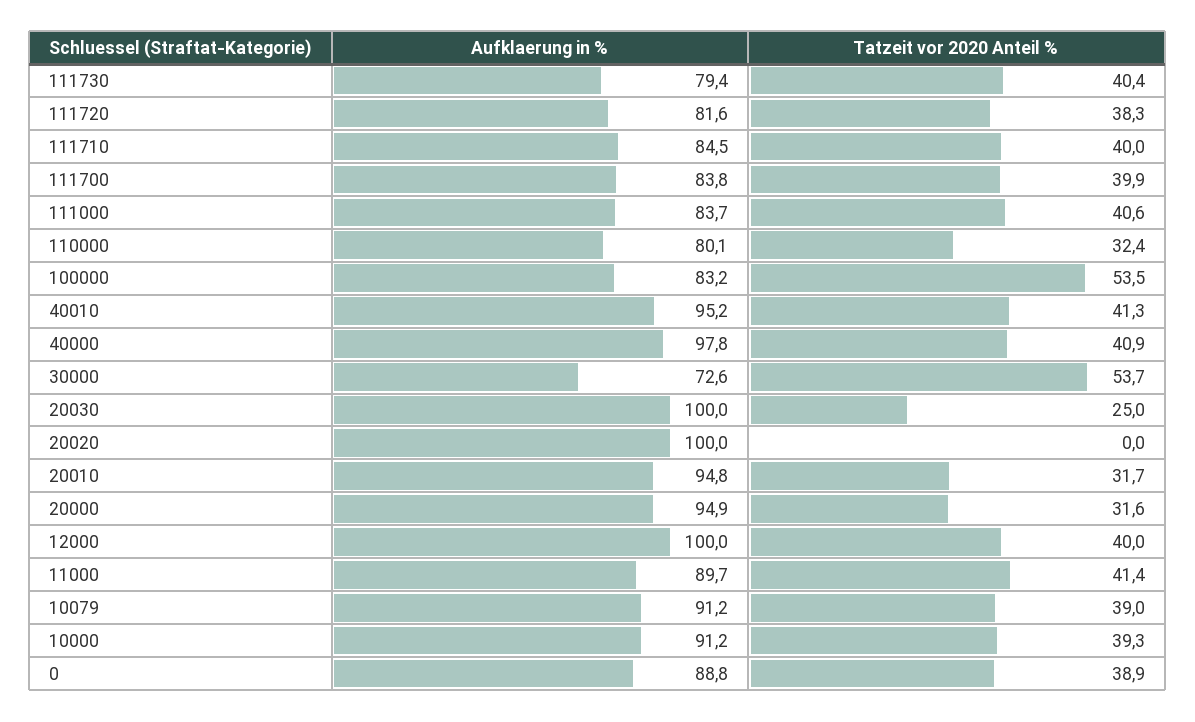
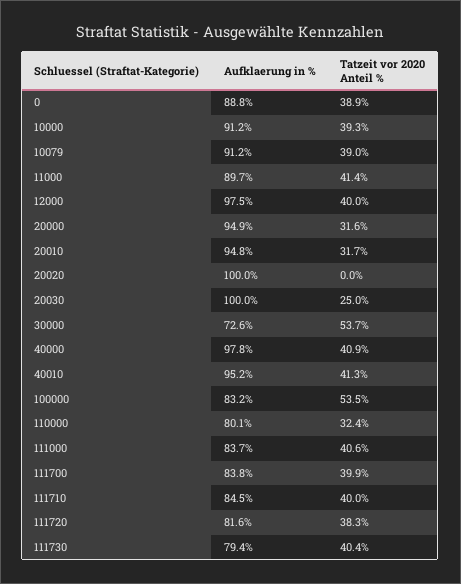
  {
    "Aufklaerung in %": {
      "111730": 79.4,
      "111720": 81.6,
      "111710": 84.5,
      "111700": 83.8,
      "111000": 83.7,
      "110000": 80.1,
      "100000": 83.2,
      "40010": 95.2,
      "40000": 97.8,
      "30000": 72.6,
      "20030": 100,
      "20020": 100,
      "20010": 94.8,
      "20000": 94.9,
-     "12000": 100,
+     "12000": 97.5,
      "11000": 89.7,
      "10079": 91.2,
      "10000": 91.2,
      "0": 88.8
    },
    "Tatzeit vor 2020 Anteil %": {
      "111730": 40.4,
      "111720": 38.3,
      "111710": 40,
      "111700": 39.9,
      "111000": 40.6,
      "110000": 32.4,
      "100000": 53.5,
      "40010": 41.3,
      "40000": 40.9,
      "30000": 53.7,
      "20030": 25,
      "20020": 0,
      "20010": 31.7,
      "20000": 31.6,
      "12000": 40,
      "11000": 41.4,
      "10079": 39,
      "10000": 39.3,
      "0": 38.9
    }
  }

